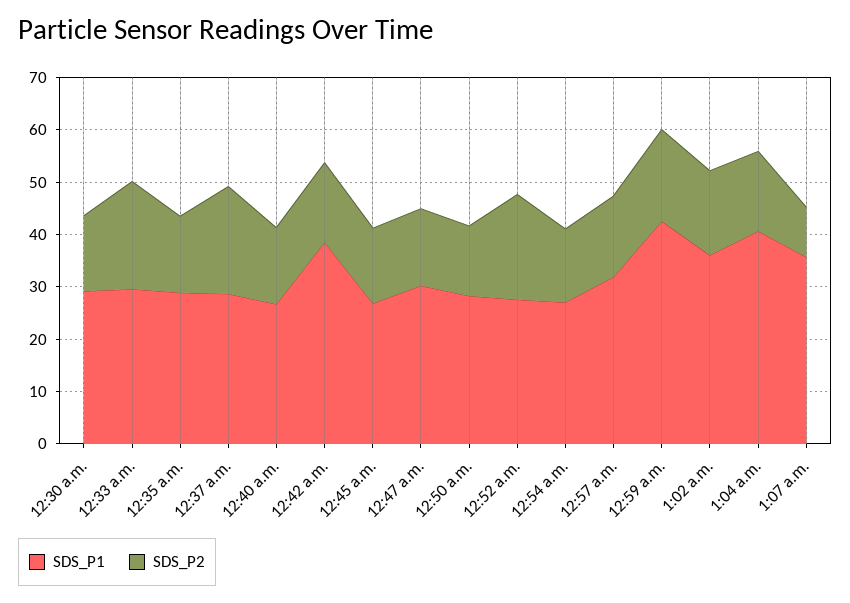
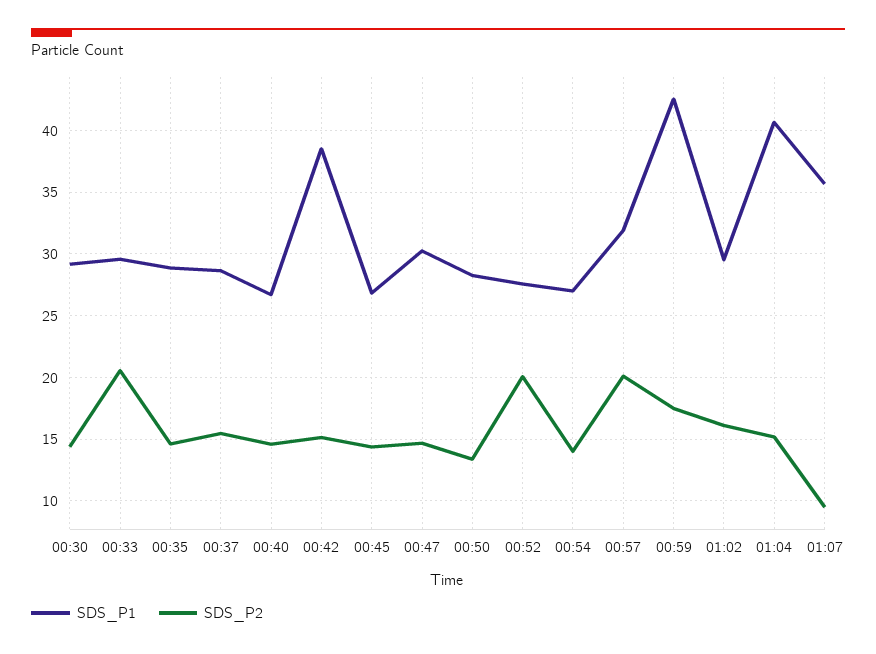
  {
    "SDS_P1": {
      "12:30 a.m.": 29,
      "12:33 a.m.": 29.5,
      "12:35 a.m.": 29,
      "12:37 a.m.": 28.5,
      "12:40 a.m.": 26.5,
      "12:42 a.m.": 38.5,
      "12:45 a.m.": 27,
      "12:47 a.m.": 30.5,
      "12:50 a.m.": 28.5,
      "12:52 a.m.": 27.5,
      "12:54 a.m.": 27,
      "12:57 a.m.": 32,
      "12:59 a.m.": 42.5,
-     "1:02 a.m.": 36,
+     "1:02 a.m.": 29.5,
      "1:04 a.m.": 40.5,
      "1:07 a.m.": 35.5
    },
    "SDS_P2": {
      "12:30 a.m.": 14.5,
      "12:33 a.m.": 20.5,
      "12:35 a.m.": 14.5,
-     "12:37 a.m.": 20,
+     "12:37 a.m.": 15.5,
      "12:40 a.m.": 14.5,
      "12:42 a.m.": 15,
      "12:45 a.m.": 14.5,
      "12:47 a.m.": 14.5,
      "12:50 a.m.": 13.5,
      "12:52 a.m.": 20,
      "12:54 a.m.": 14,
-     "12:57 a.m.": 16,
+     "12:57 a.m.": 20,
      "12:59 a.m.": 17.5,
      "1:02 a.m.": 16,
      "1:04 a.m.": 15,
      "1:07 a.m.": 9.5
    }
  }

